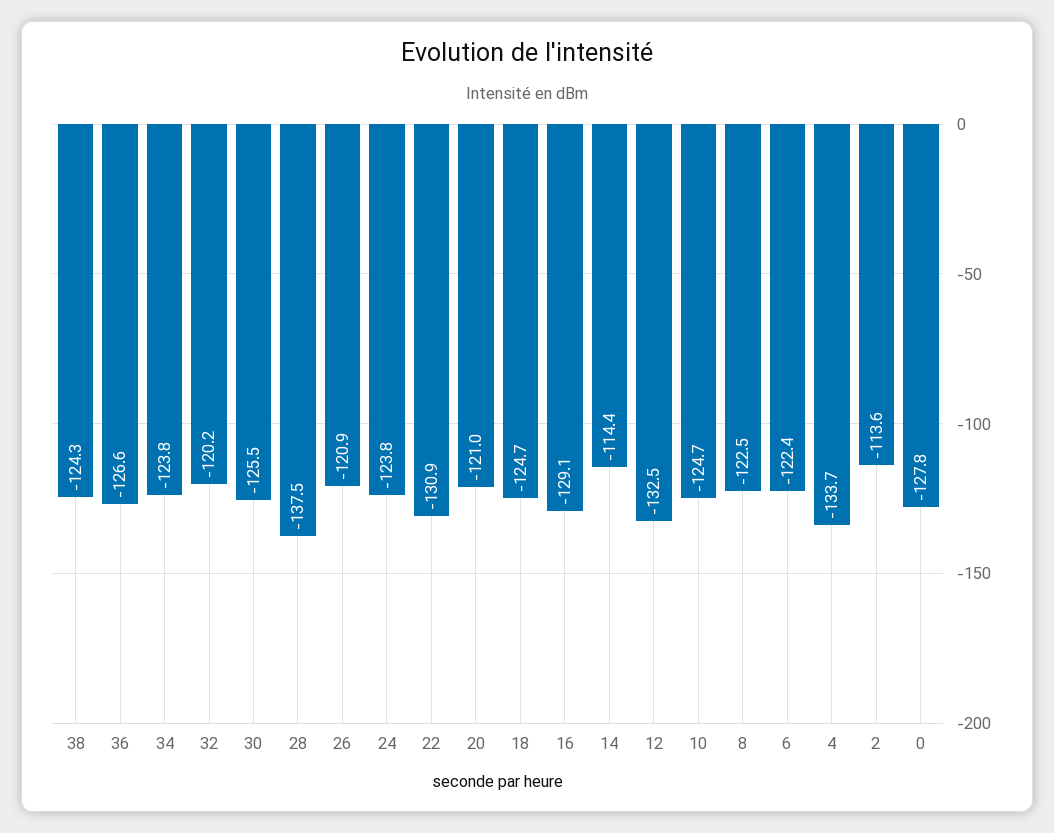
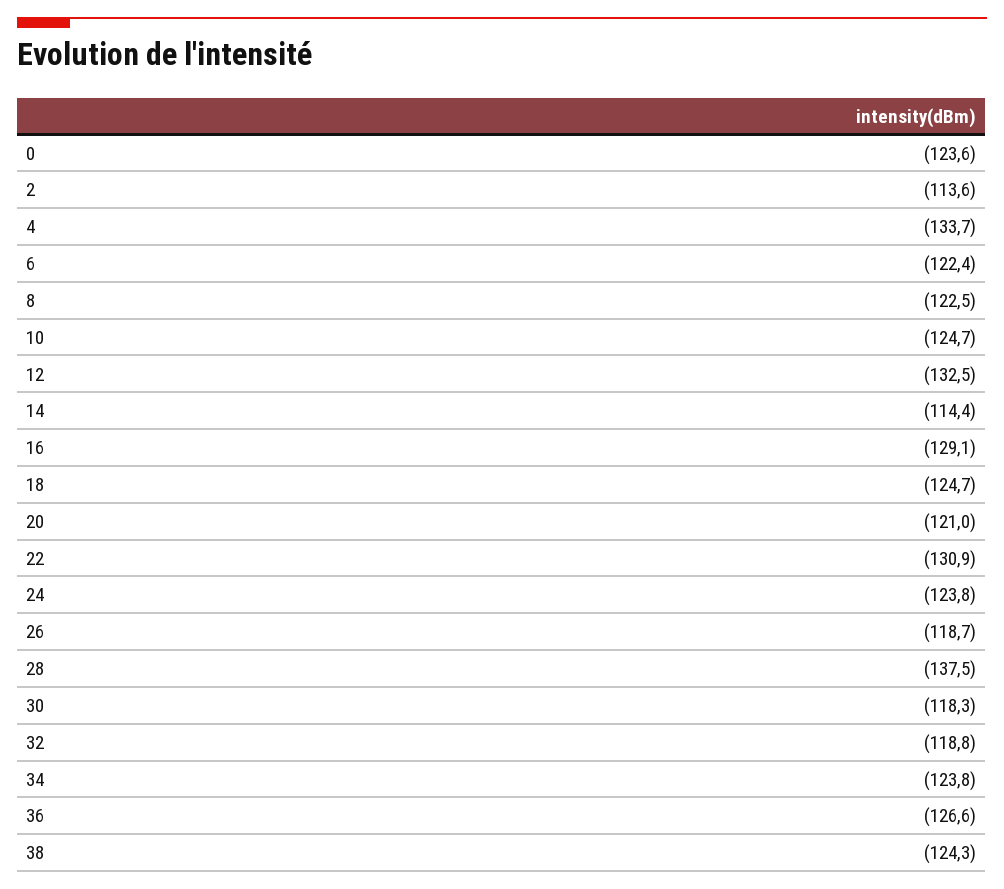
  {
    "38": -124.3,
    "36": -126.6,
    "34": -123.8,
-   "32": -120.2,
+   "32": -118.8,
-   "30": -125.5,
+   "30": -118.3,
    "28": -137.5,
-   "26": -120.9,
+   "26": -118.7,
    "24": -123.8,
    "22": -130.9,
    "20": -121,
    "18": -124.7,
    "16": -129.1,
    "14": -114.4,
    "12": -132.5,
    "10": -124.7,
    "8": -122.5,
    "6": -122.4,
    "4": -133.7,
    "2": -113.6,
-   "0": -127.8
+   "0": -123.6
  }

